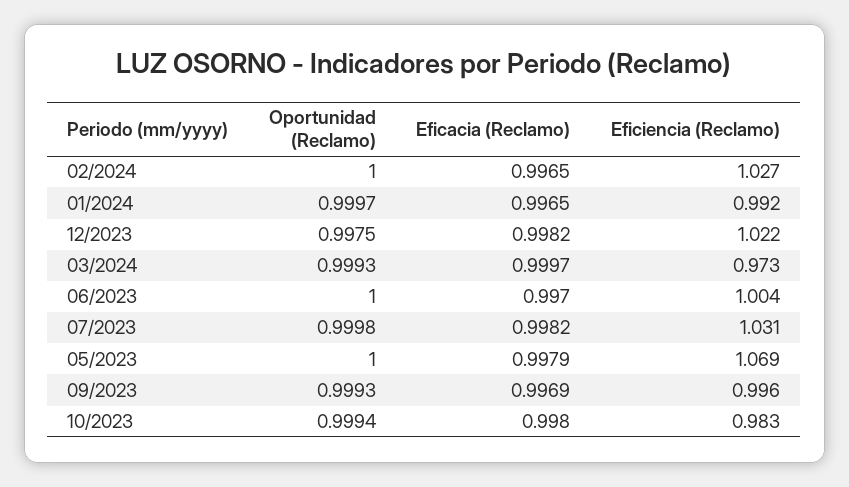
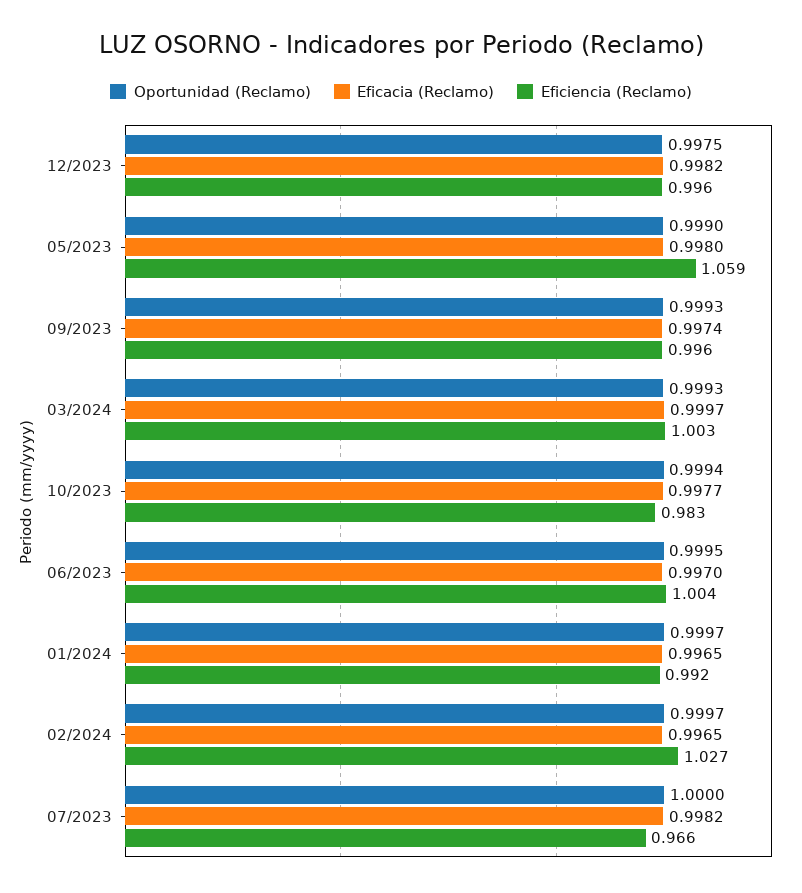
  {
    "Oportunidad (Reclamo)": {
-     "02/2024": 1,
+     "02/2024": 0.9997,
      "01/2024": 0.9997,
      "12/2023": 0.9975,
      "03/2024": 0.9993,
-     "06/2023": 1,
+     "06/2023": 0.9995,
-     "07/2023": 0.9998,
+     "07/2023": 1,
-     "05/2023": 1,
+     "05/2023": 0.999,
      "09/2023": 0.9993,
      "10/2023": 0.9994
    },
    "Eficacia (Reclamo)": {
      "02/2024": 0.9965,
      "01/2024": 0.9965,
      "12/2023": 0.9982,
      "03/2024": 0.9997,
      "06/2023": 0.997,
      "07/2023": 0.9982,
-     "05/2023": 0.9979,
+     "05/2023": 0.998,
-     "09/2023": 0.9969,
+     "09/2023": 0.9974,
-     "10/2023": 0.998
+     "10/2023": 0.9977
    },
    "Eficiencia (Reclamo)": {
      "02/2024": 1.027,
      "01/2024": 0.992,
-     "12/2023": 1.022,
+     "12/2023": 0.996,
-     "03/2024": 0.973,
+     "03/2024": 1.003,
      "06/2023": 1.004,
-     "07/2023": 1.031,
+     "07/2023": 0.966,
-     "05/2023": 1.069,
+     "05/2023": 1.059,
      "09/2023": 0.996,
      "10/2023": 0.983
    }
  }

